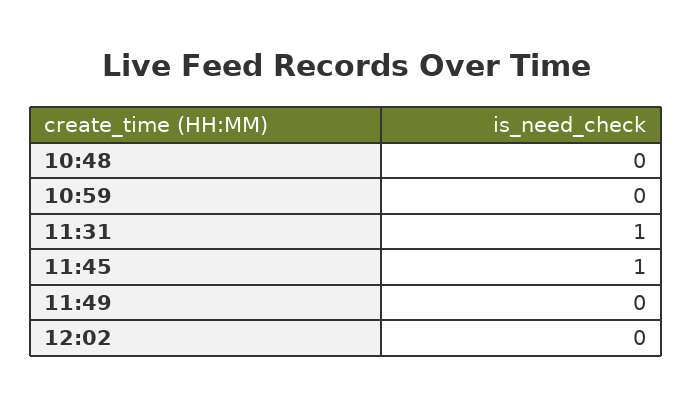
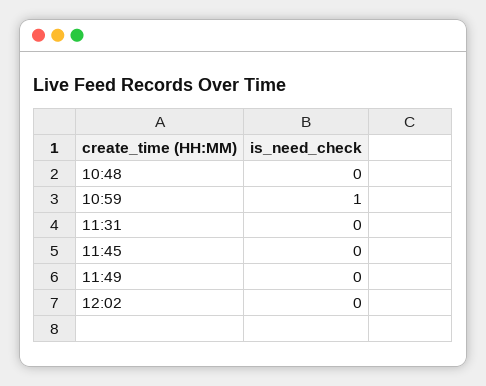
  {
    "10:48": 0,
-   "10:59": 0,
+   "10:59": 1,
-   "11:31": 1,
+   "11:31": 0,
-   "11:45": 1,
+   "11:45": 0,
    "11:49": 0,
    "12:02": 0
  }

